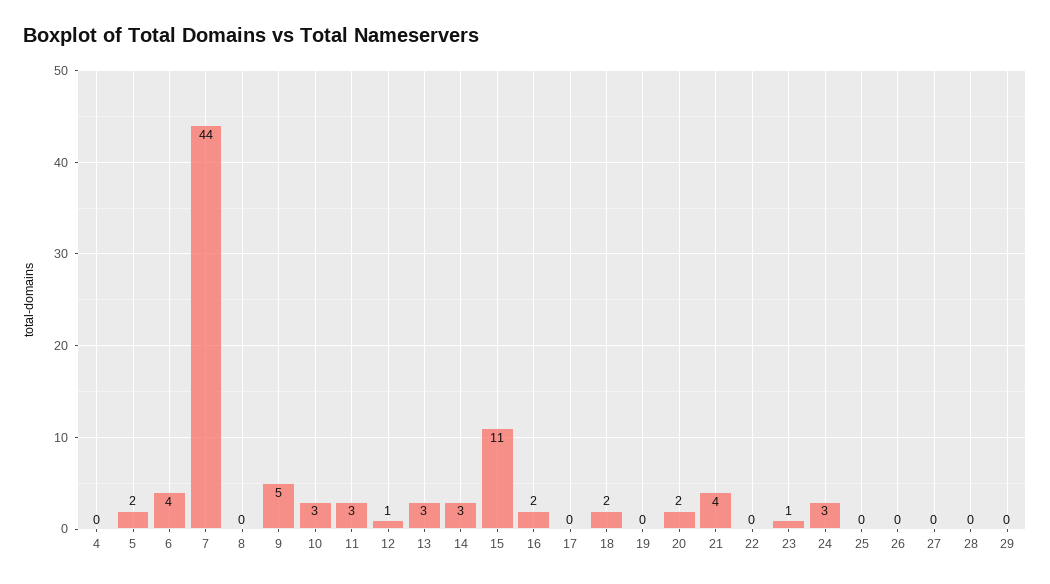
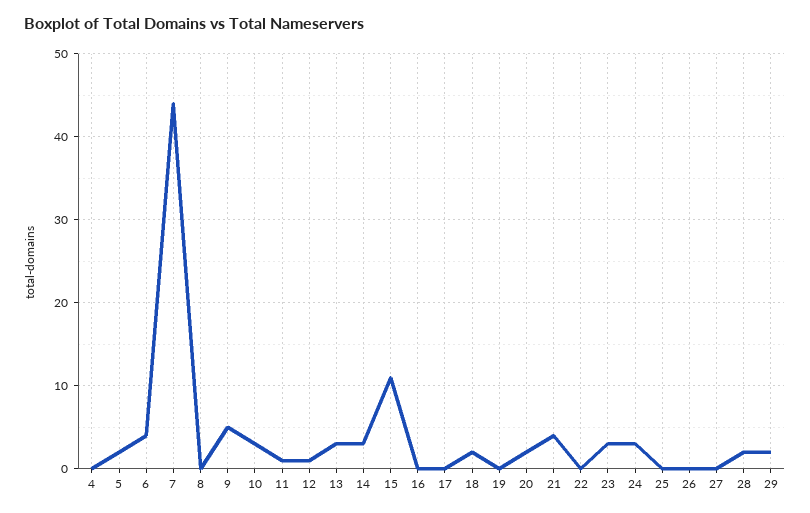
  {
    "4": 0,
    "5": 2,
    "6": 4,
    "7": 44,
    "8": 0,
    "9": 5,
    "10": 3,
-   "11": 3,
+   "11": 1,
    "12": 1,
    "13": 3,
    "14": 3,
    "15": 11,
-   "16": 2,
+   "16": 0,
    "17": 0,
    "18": 2,
    "19": 0,
    "20": 2,
    "21": 4,
    "22": 0,
-   "23": 1,
+   "23": 3,
    "24": 3,
    "25": 0,
    "26": 0,
    "27": 0,
-   "28": 0,
+   "28": 2,
-   "29": 0
+   "29": 2
  }

